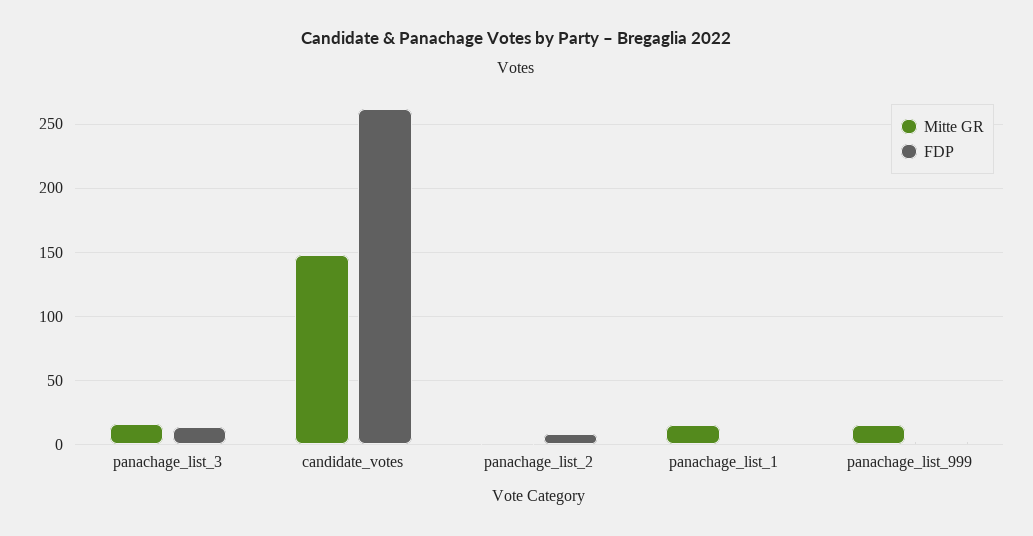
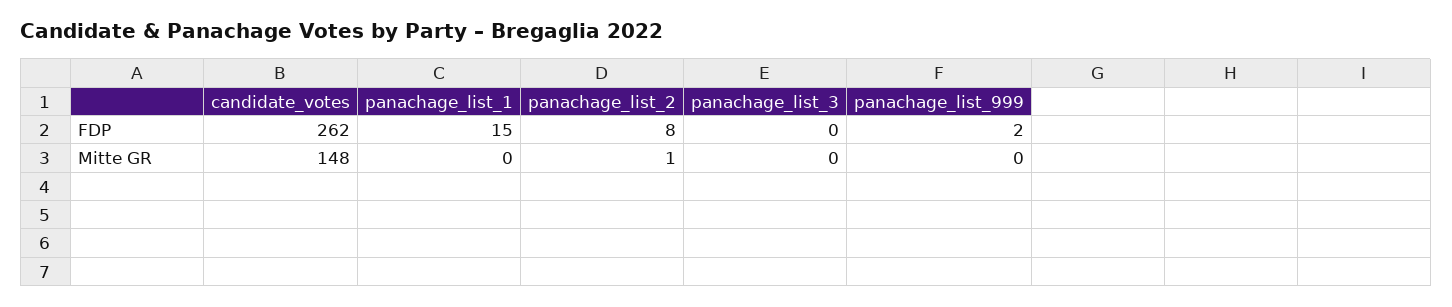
  {
    "Mitte GR": {
-     "panachage_list_3": 15,
+     "panachage_list_3": 0,
      "candidate_votes": 148,
      "panachage_list_2": 1,
-     "panachage_list_1": 15,
+     "panachage_list_1": 0,
-     "panachage_list_999": 15
+     "panachage_list_999": 0
    },
    "FDP": {
-     "panachage_list_3": 15,
+     "panachage_list_3": 0,
      "candidate_votes": 262,
      "panachage_list_2": 8,
-     "panachage_list_1": 0,
+     "panachage_list_1": 15,
      "panachage_list_999": 2
    }
  }

